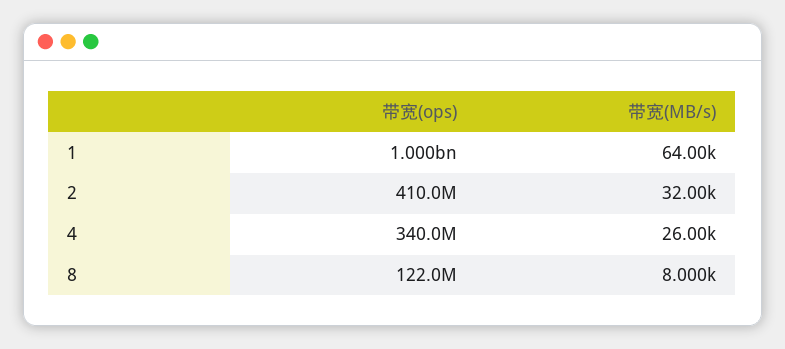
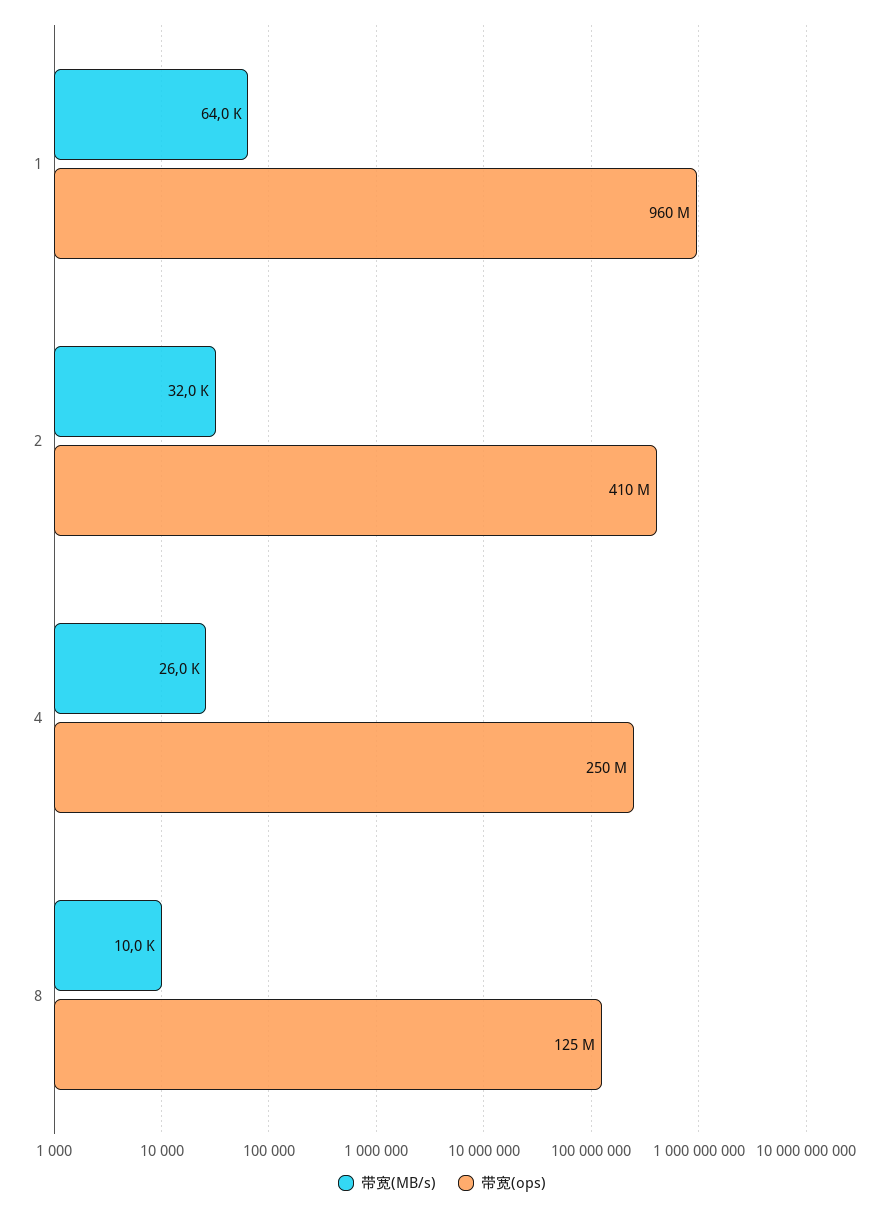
  {
    "带宽(ops)": {
-     "1": 1000000000,
+     "1": 960000000,
      "2": 410000000,
-     "4": 340000000,
+     "4": 250000000,
-     "8": 122000000
+     "8": 125000000
    },
    "带宽(MB/s)": {
      "1": 64000,
      "2": 32000,
      "4": 26000,
-     "8": 8000
+     "8": 10000
    }
  }

